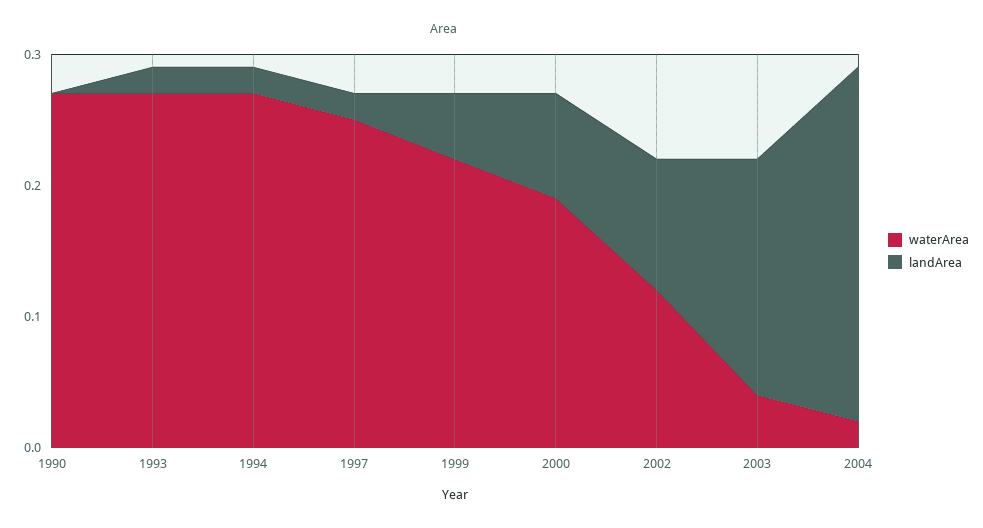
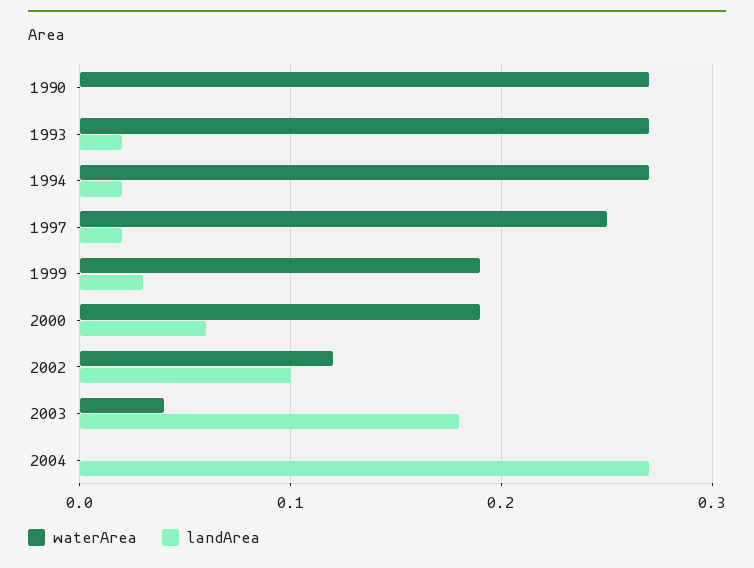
  {
    "waterArea": {
      "1990": 0.27,
      "1993": 0.27,
      "1994": 0.27,
      "1997": 0.25,
-     "1999": 0.22,
+     "1999": 0.19,
      "2000": 0.19,
      "2002": 0.12,
      "2003": 0.04,
-     "2004": 0.02
+     "2004": 0
    },
    "landArea": {
      "1990": 0,
      "1993": 0.02,
      "1994": 0.02,
      "1997": 0.02,
-     "1999": 0.05,
+     "1999": 0.03,
-     "2000": 0.08,
+     "2000": 0.06,
      "2002": 0.1,
      "2003": 0.18,
      "2004": 0.27
    }
  }

